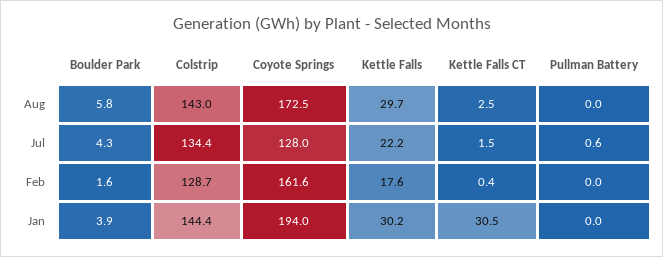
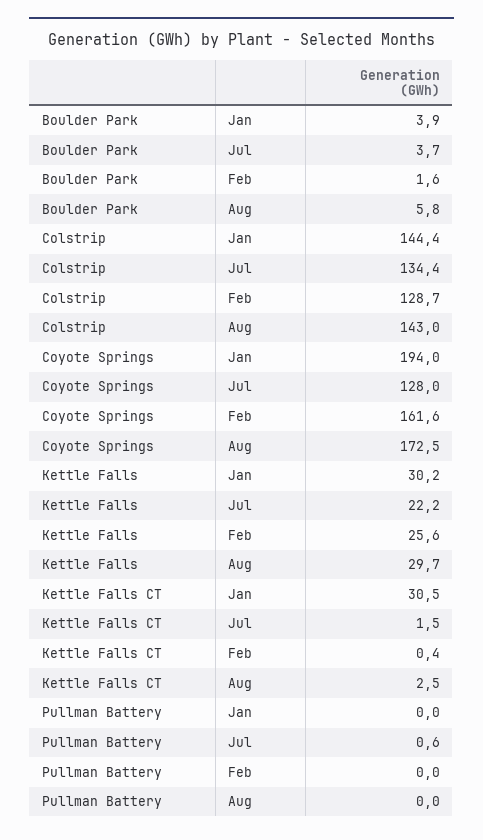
  {
    "Boulder Park": {
      "Aug": 5.8,
-     "Jul": 4.3,
+     "Jul": 3.7,
      "Feb": 1.6,
      "Jan": 3.9
    },
    "Colstrip": {
      "Aug": 143,
      "Jul": 134.4,
      "Feb": 128.7,
      "Jan": 144.4
    },
    "Coyote Springs": {
      "Aug": 172.5,
      "Jul": 128,
      "Feb": 161.6,
      "Jan": 194
    },
    "Kettle Falls": {
      "Aug": 29.7,
      "Jul": 22.2,
-     "Feb": 17.6,
+     "Feb": 25.6,
      "Jan": 30.2
    },
    "Kettle Falls CT": {
      "Aug": 2.5,
      "Jul": 1.5,
      "Feb": 0.4,
      "Jan": 30.5
    },
    "Pullman Battery": {
      "Aug": 0,
      "Jul": 0.6,
      "Feb": 0,
      "Jan": 0
    }
  }

